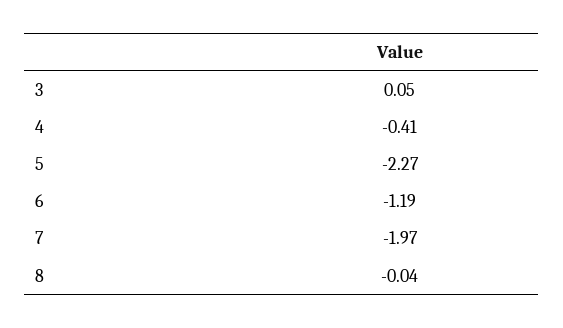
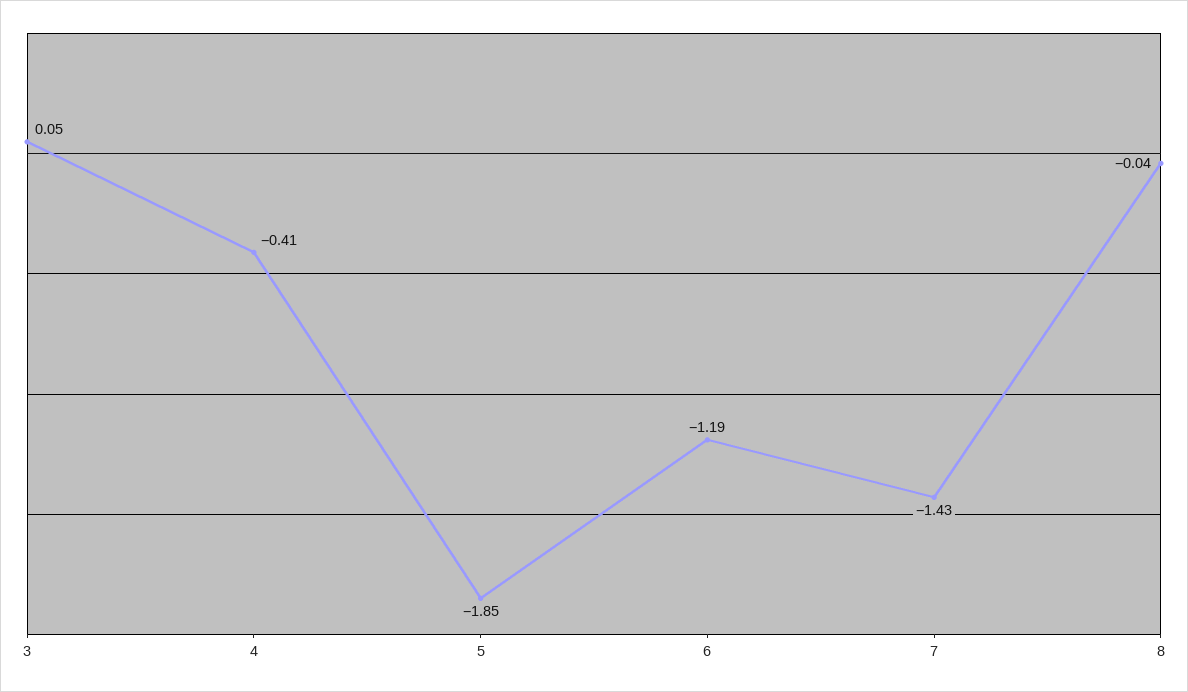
  {
    "3": 0.05,
    "4": -0.41,
-   "5": -2.27,
+   "5": -1.85,
    "6": -1.19,
-   "7": -1.97,
+   "7": -1.43,
    "8": -0.04
  }

